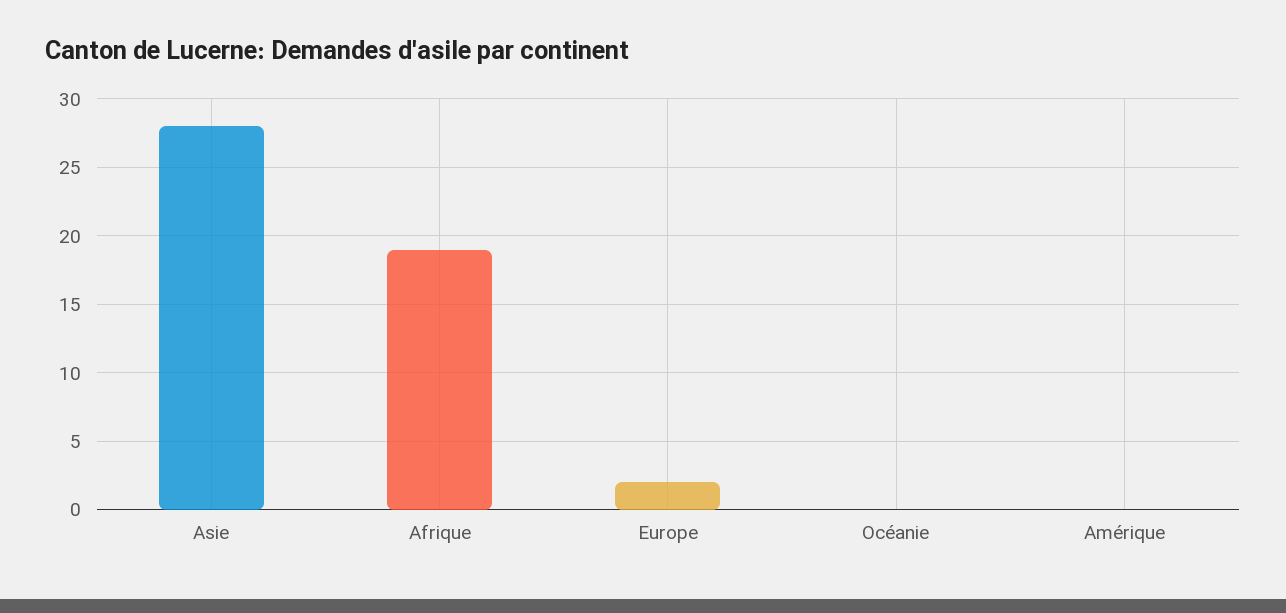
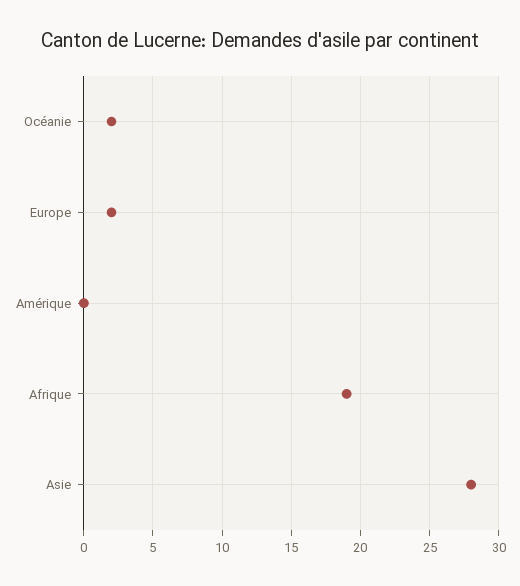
  {
    "Asie": 28,
    "Afrique": 19,
    "Europe": 2,
-   "Océanie": 0,
+   "Océanie": 2,
    "Amérique": 0
  }

